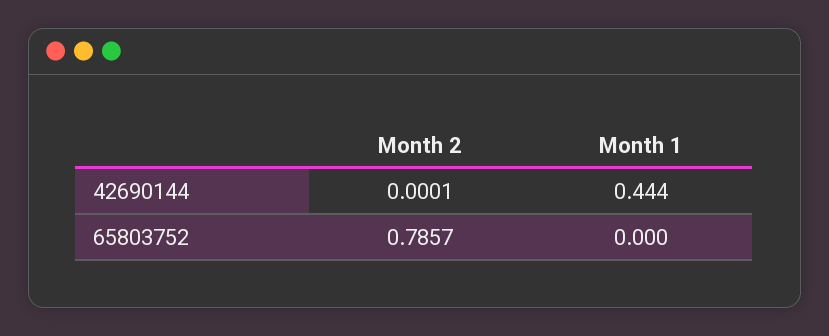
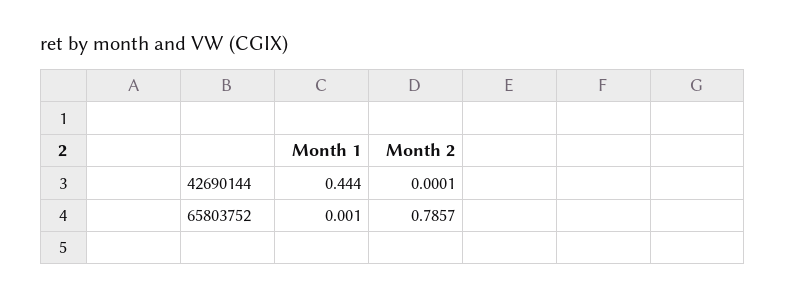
  {
    "Month 2": {
      "42690144": 0.0001,
      "65803752": 0.7857
    },
    "Month 1": {
      "42690144": 0.444,
-     "65803752": 0
+     "65803752": 0.001
    }
  }

